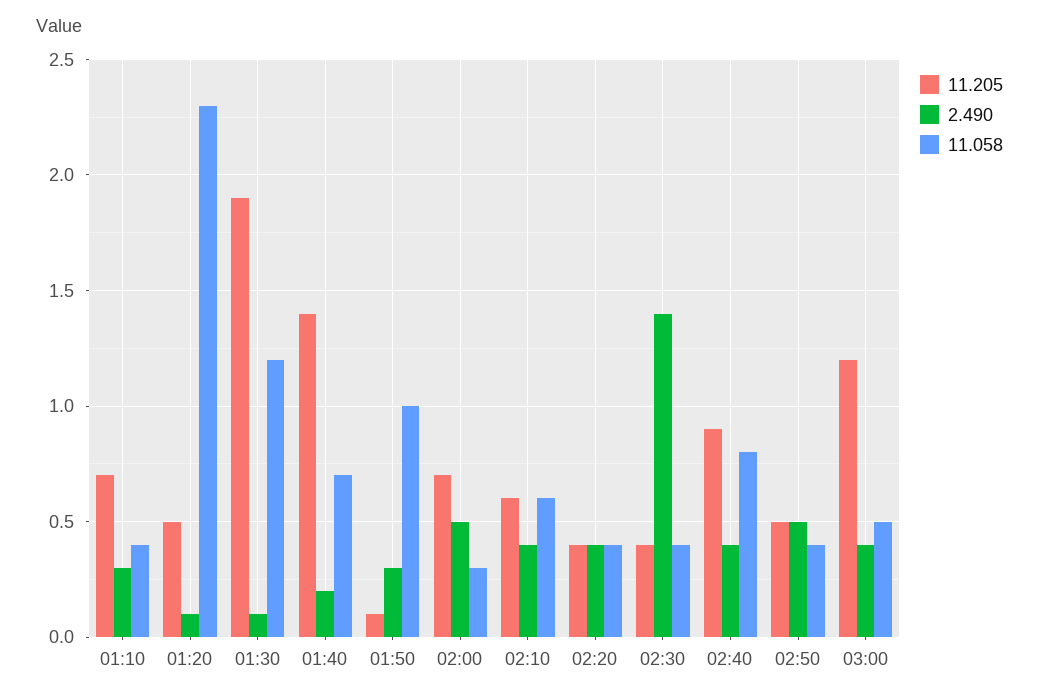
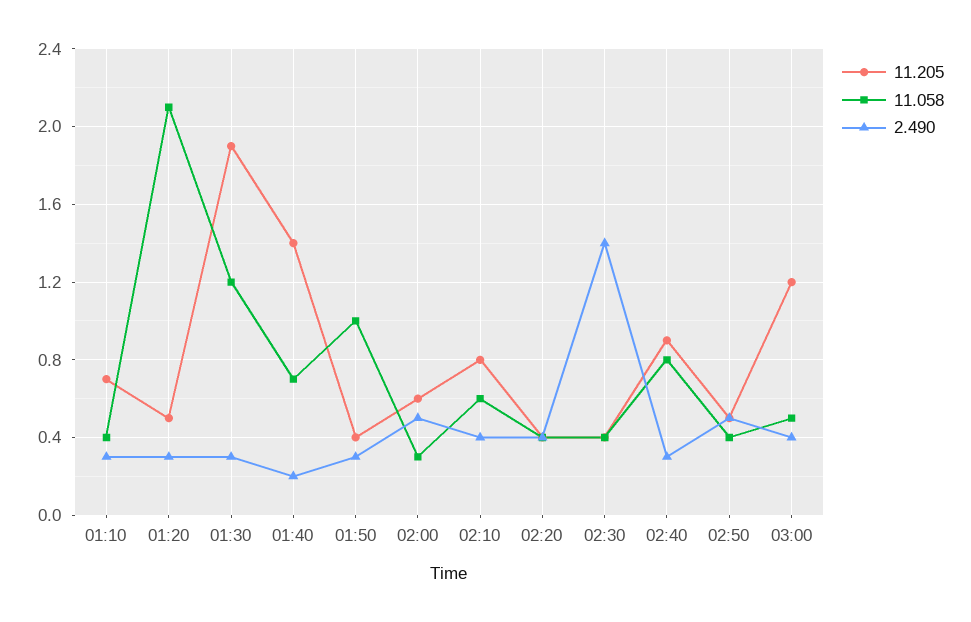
  {
    "11.205": {
      "01:10": 0.7,
      "01:20": 0.5,
      "01:30": 1.9,
      "01:40": 1.4,
-     "01:50": 0.1,
+     "01:50": 0.4,
-     "02:00": 0.7,
+     "02:00": 0.6,
-     "02:10": 0.6,
+     "02:10": 0.8,
      "02:20": 0.4,
      "02:30": 0.4,
      "02:40": 0.9,
      "02:50": 0.5,
      "03:00": 1.2
    },
    "2.490": {
      "01:10": 0.3,
-     "01:20": 0.1,
+     "01:20": 0.3,
-     "01:30": 0.1,
+     "01:30": 0.3,
      "01:40": 0.2,
      "01:50": 0.3,
      "02:00": 0.5,
      "02:10": 0.4,
      "02:20": 0.4,
      "02:30": 1.4,
-     "02:40": 0.4,
+     "02:40": 0.3,
      "02:50": 0.5,
      "03:00": 0.4
    },
    "11.058": {
      "01:10": 0.4,
-     "01:20": 2.3,
+     "01:20": 2.1,
      "01:30": 1.2,
      "01:40": 0.7,
      "01:50": 1,
      "02:00": 0.3,
      "02:10": 0.6,
      "02:20": 0.4,
      "02:30": 0.4,
      "02:40": 0.8,
      "02:50": 0.4,
      "03:00": 0.5
    }
  }

